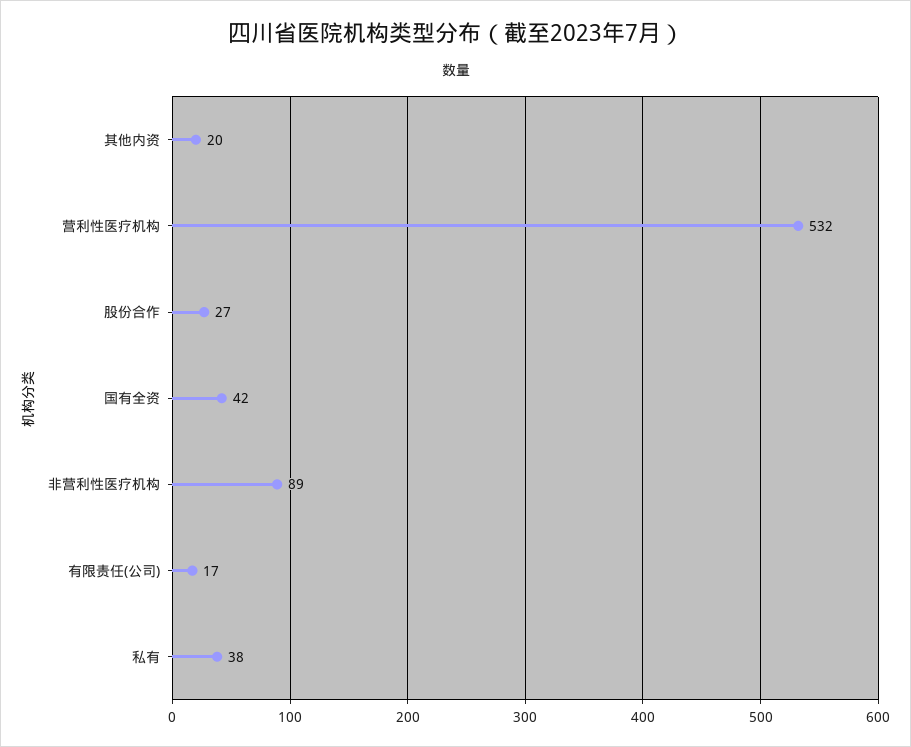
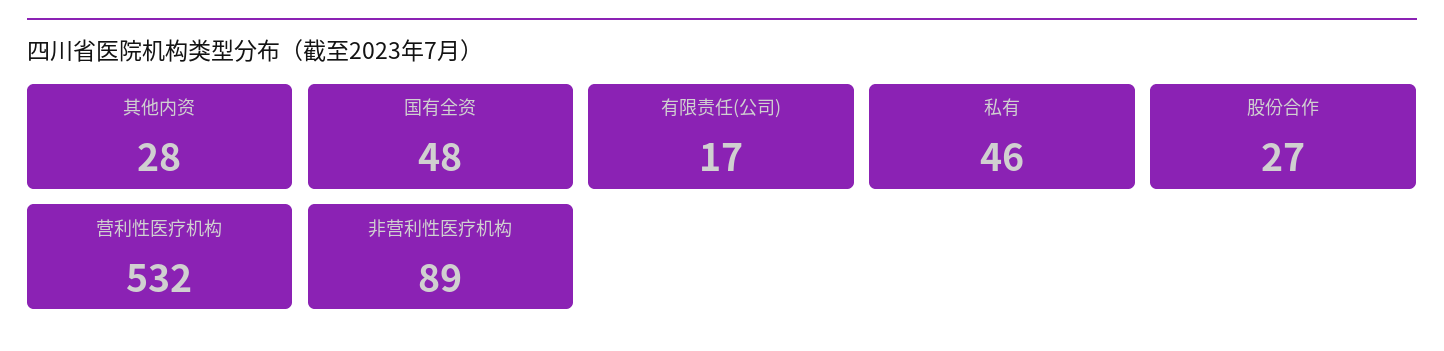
  {
-   "其他内资": 20,
+   "其他内资": 28,
    "营利性医疗机构": 532,
    "股份合作": 27,
-   "国有全资": 42,
+   "国有全资": 48,
    "非营利性医疗机构": 89,
    "有限责任(公司)": 17,
-   "私有": 38
+   "私有": 46
  }

